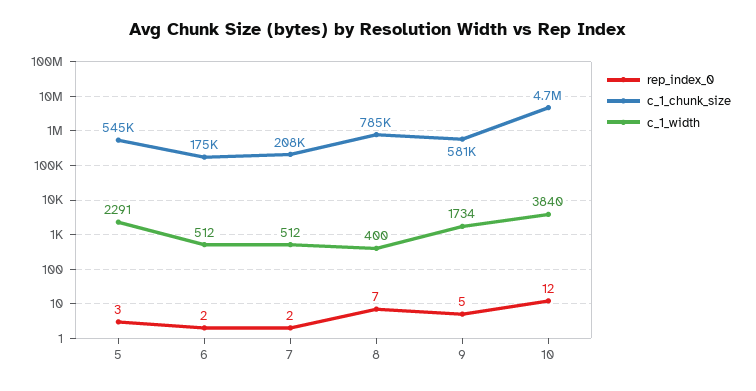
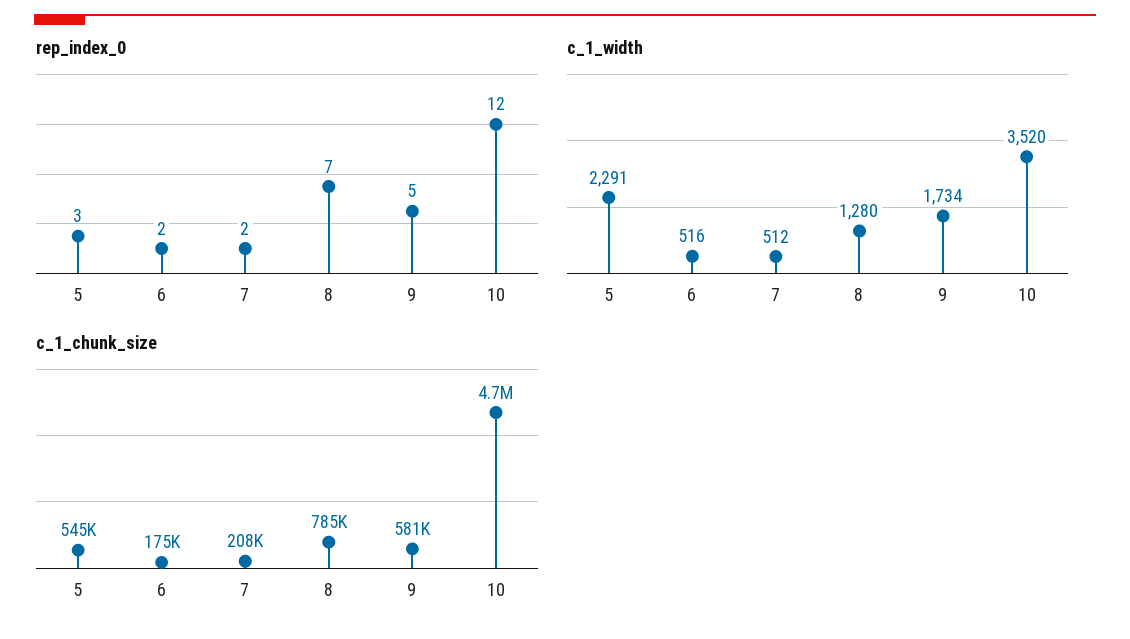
  {
    "rep_index_0": {
      "5": 3,
      "6": 2,
      "7": 2,
      "8": 7,
      "9": 5,
      "10": 12
    },
    "c_1_chunk_size": {
      "5": 545000,
      "6": 175000,
      "7": 208000,
      "8": 785000,
      "9": 581000,
      "10": 4700000
    },
    "c_1_width": {
      "5": 2291,
-     "6": 512,
+     "6": 516,
      "7": 512,
-     "8": 400,
+     "8": 1280,
      "9": 1734,
-     "10": 3840
+     "10": 3520
    }
  }

